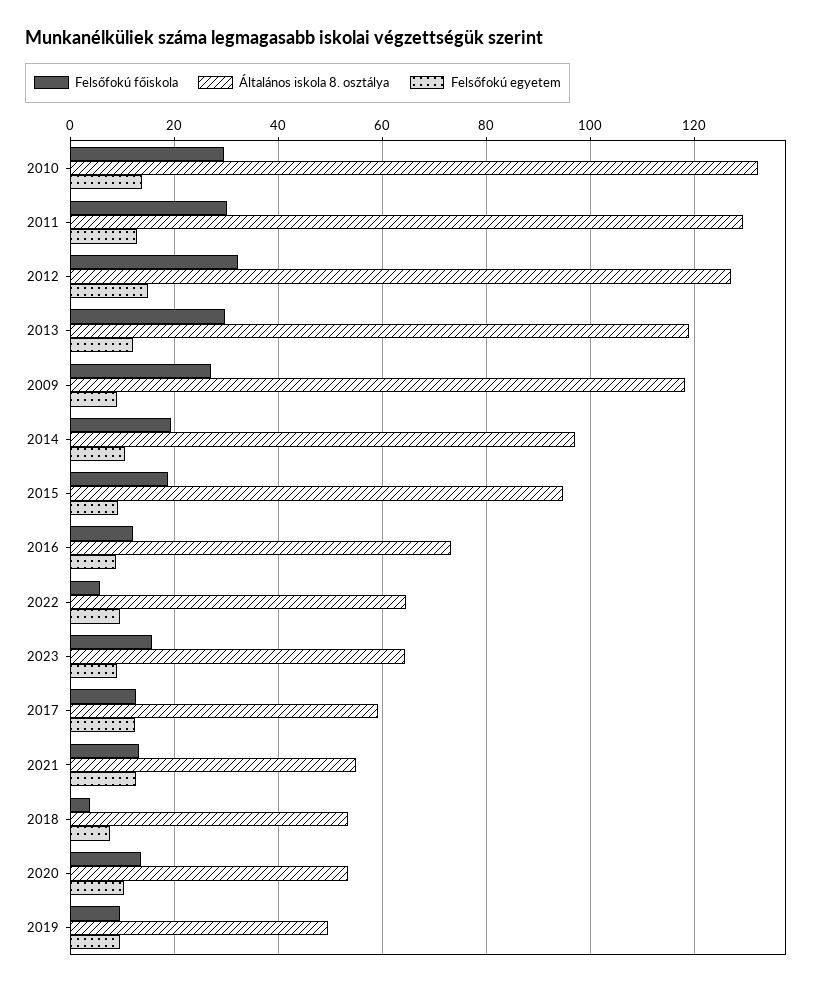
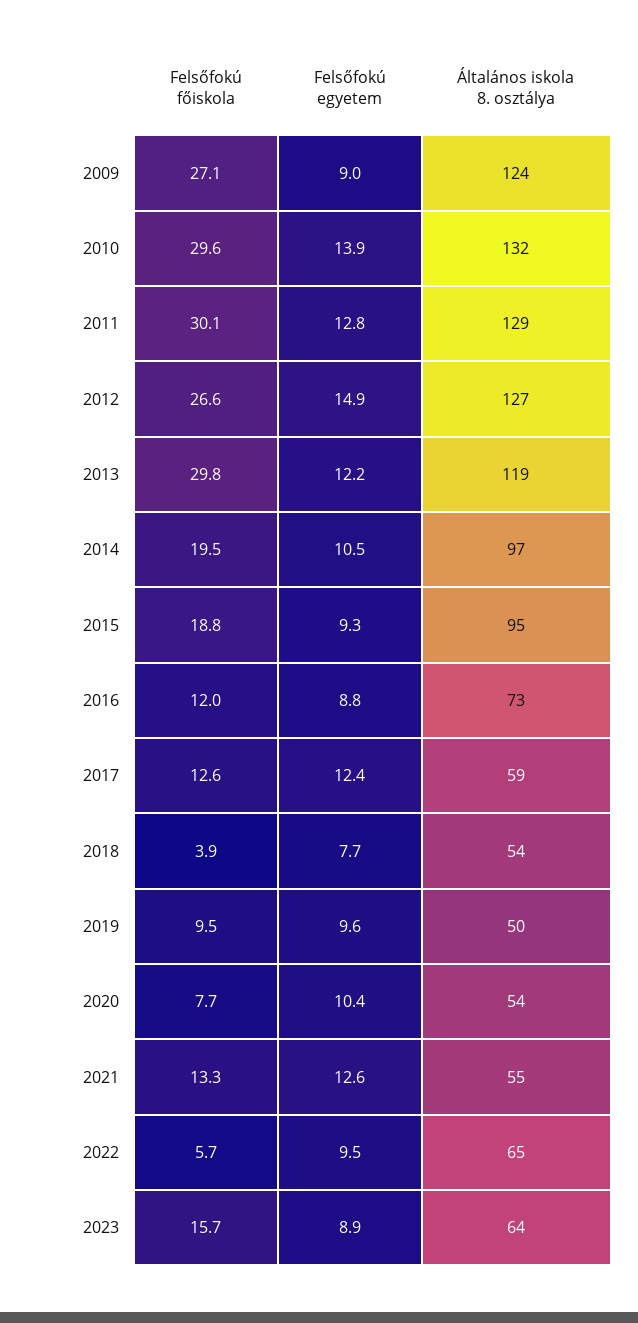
  {
    "Felsőfokú főiskola": {
      "2010": 29.6,
      "2011": 30.1,
-     "2012": 32,
+     "2012": 26.6,
      "2013": 29.8,
      "2009": 27.1,
      "2014": 19.5,
      "2015": 18.8,
      "2016": 12,
      "2022": 5.7,
      "2023": 15.7,
      "2017": 12.6,
      "2021": 13.3,
      "2018": 3.9,
-     "2020": 14,
+     "2020": 7.7,
      "2019": 9.5
    },
    "Általános iskola 8. osztálya": {
      "2010": 132,
      "2011": 129,
      "2012": 127,
      "2013": 119,
-     "2009": 118,
+     "2009": 124,
      "2014": 97,
      "2015": 95,
      "2016": 73,
      "2022": 65,
      "2023": 64,
      "2017": 59,
      "2021": 55,
      "2018": 54,
      "2020": 54,
      "2019": 50
    },
    "Felsőfokú egyetem": {
      "2010": 13.9,
      "2011": 12.8,
      "2012": 14.9,
      "2013": 12.2,
      "2009": 9,
      "2014": 10.5,
      "2015": 9.3,
      "2016": 8.8,
      "2022": 9.5,
      "2023": 8.9,
      "2017": 12.4,
      "2021": 12.6,
      "2018": 7.7,
      "2020": 10.4,
      "2019": 9.6
    }
  }

